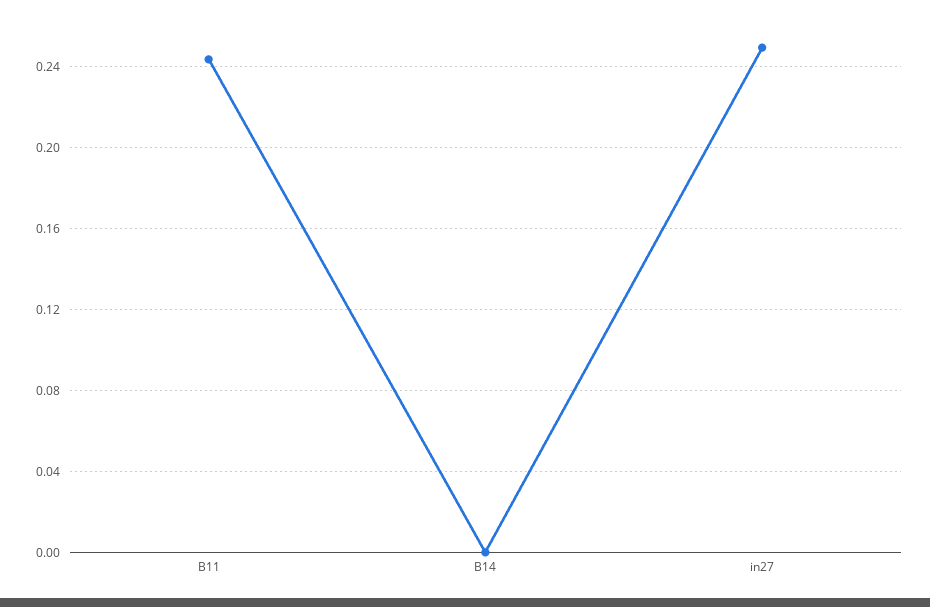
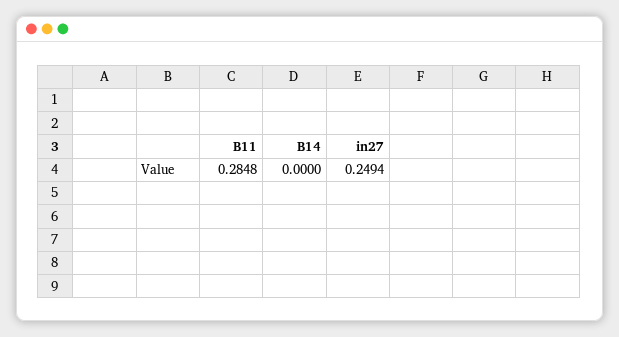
  {
-   "B11": 0.245,
+   "B11": 0.2848,
    "B14": 0,
    "in27": 0.2494
  }

